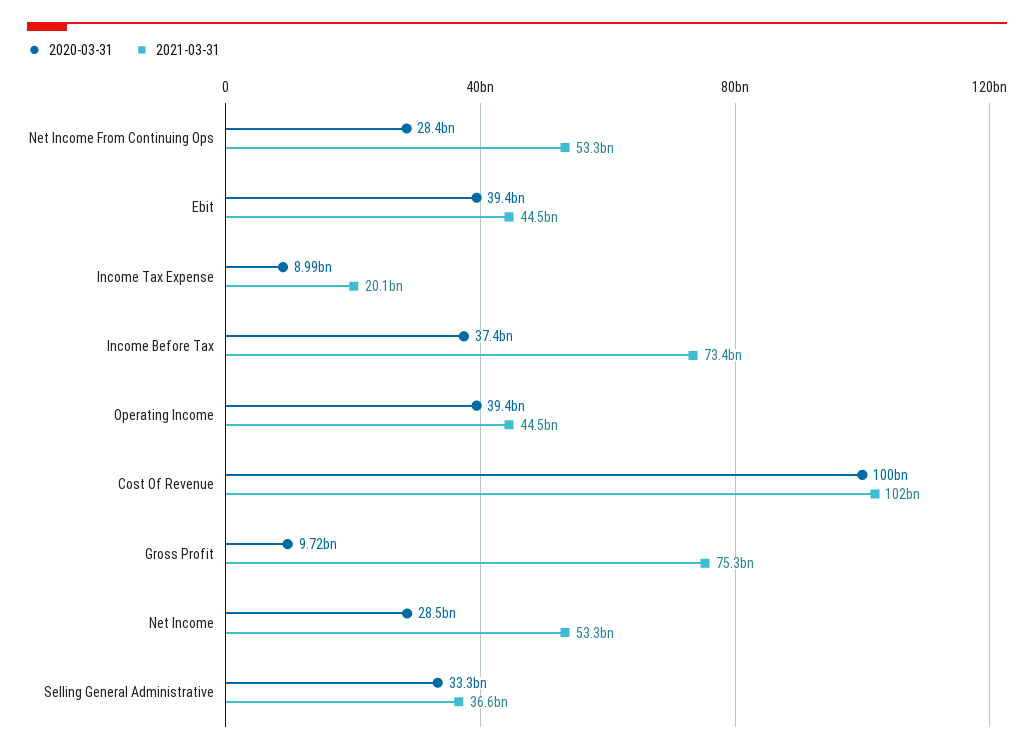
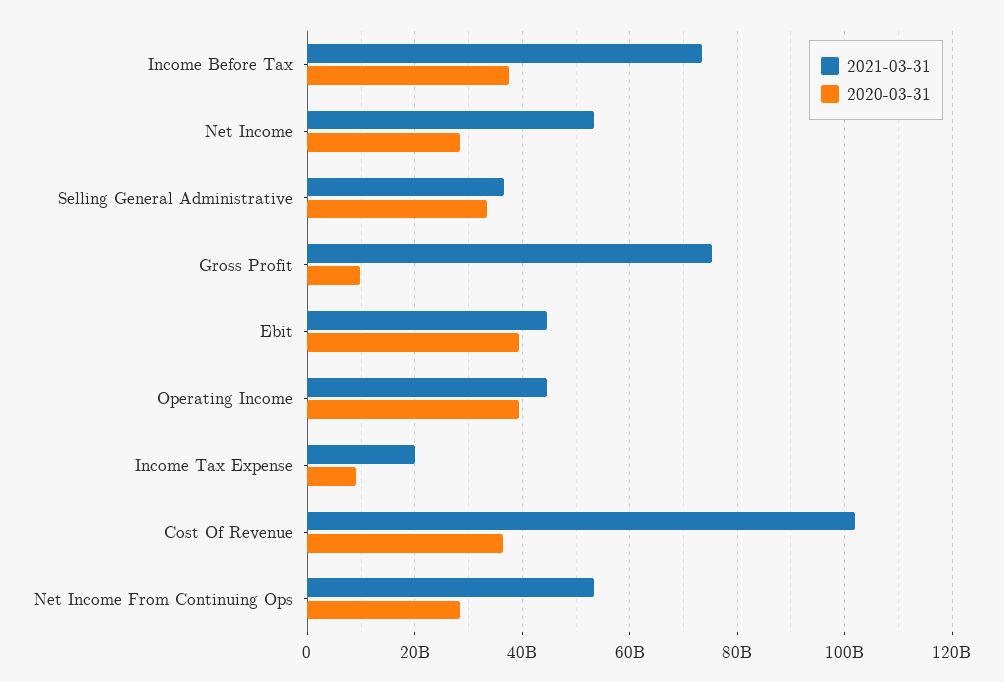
  {
    "2020-03-31": {
      "Net Income From Continuing Ops": 28400000000,
      "Ebit": 39400000000,
      "Income Tax Expense": 8990000000,
      "Income Before Tax": 37400000000,
      "Operating Income": 39400000000,
-     "Cost Of Revenue": 100000000000,
+     "Cost Of Revenue": 36000000000,
      "Gross Profit": 9720000000,
      "Net Income": 28500000000,
      "Selling General Administrative": 33300000000
    },
    "2021-03-31": {
      "Net Income From Continuing Ops": 53300000000,
      "Ebit": 44500000000,
      "Income Tax Expense": 20100000000,
      "Income Before Tax": 73400000000,
      "Operating Income": 44500000000,
      "Cost Of Revenue": 102000000000,
      "Gross Profit": 75300000000,
      "Net Income": 53300000000,
      "Selling General Administrative": 36600000000
    }
  }

